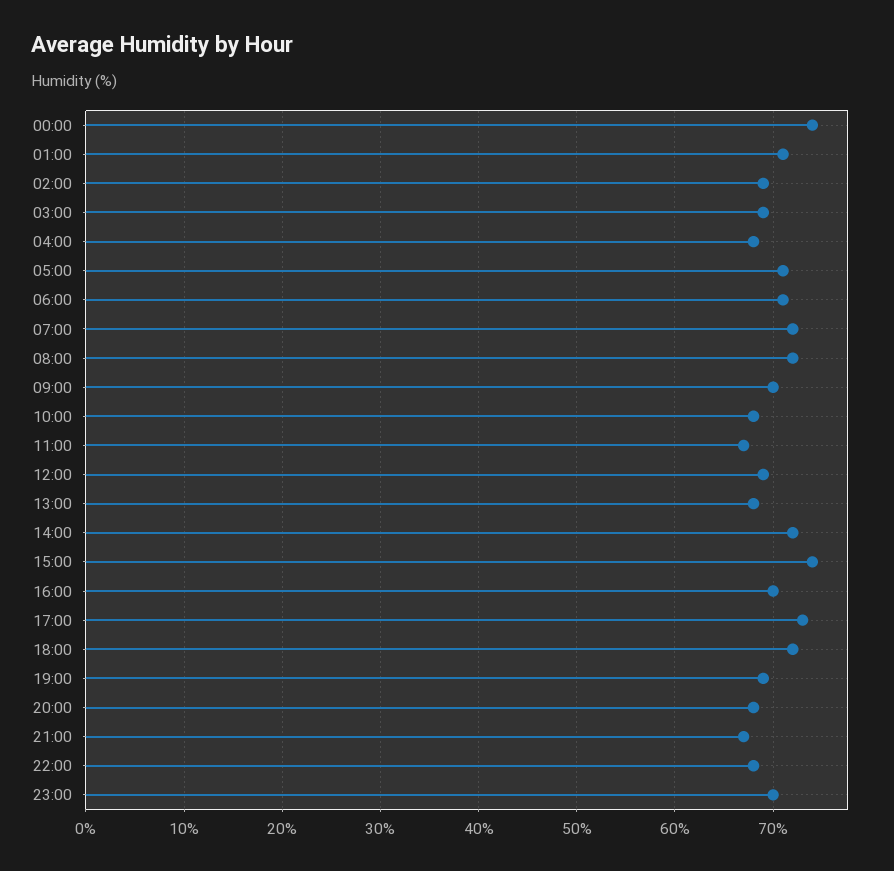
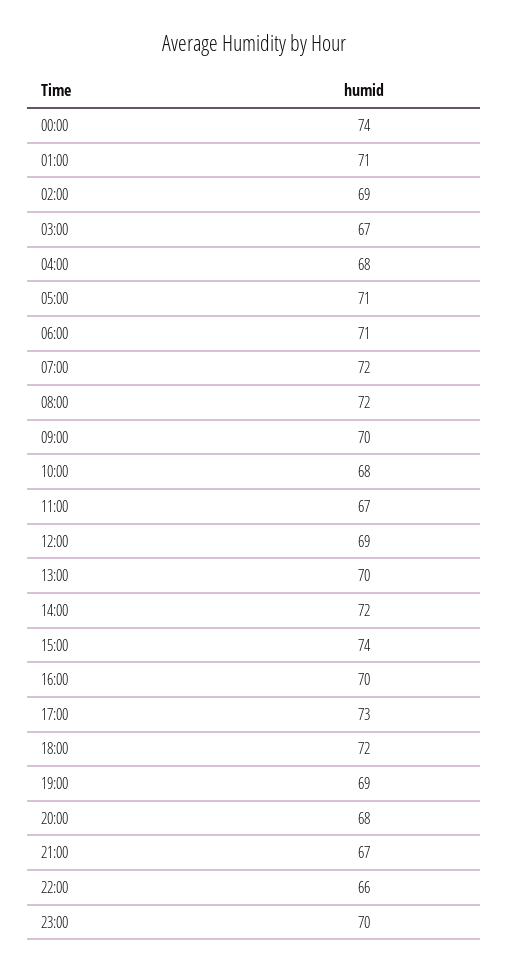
  {
    "00:00": 74,
    "01:00": 71,
    "02:00": 69,
-   "03:00": 69,
+   "03:00": 67,
    "04:00": 68,
    "05:00": 71,
    "06:00": 71,
    "07:00": 72,
    "08:00": 72,
    "09:00": 70,
    "10:00": 68,
    "11:00": 67,
    "12:00": 69,
-   "13:00": 68,
+   "13:00": 70,
    "14:00": 72,
    "15:00": 74,
    "16:00": 70,
    "17:00": 73,
    "18:00": 72,
    "19:00": 69,
    "20:00": 68,
    "21:00": 67,
-   "22:00": 68,
+   "22:00": 66,
    "23:00": 70
  }

